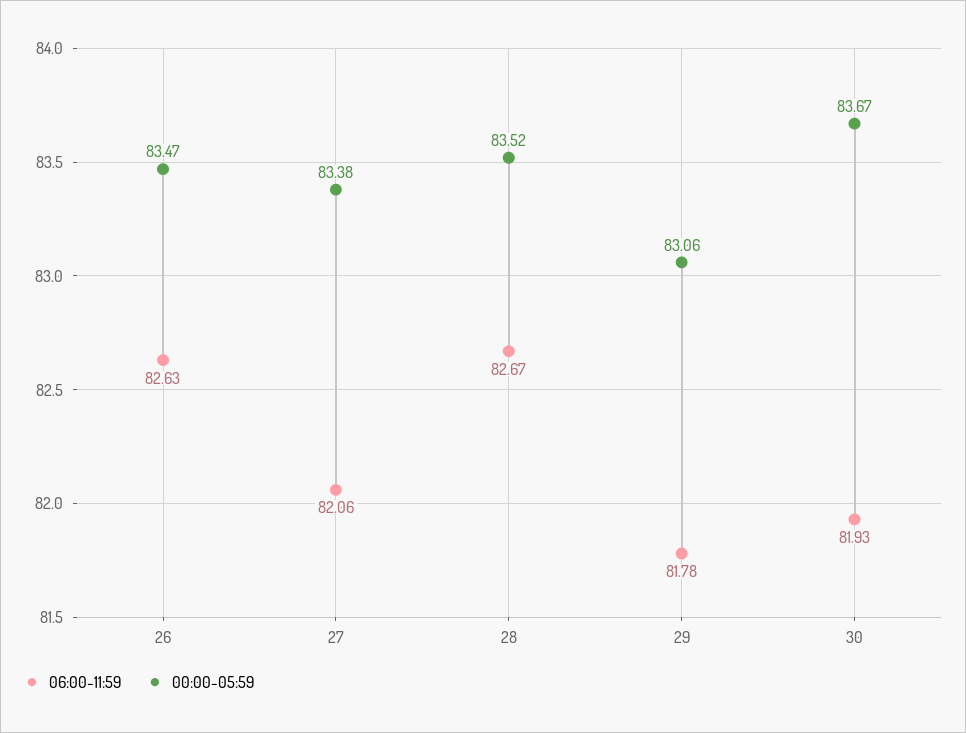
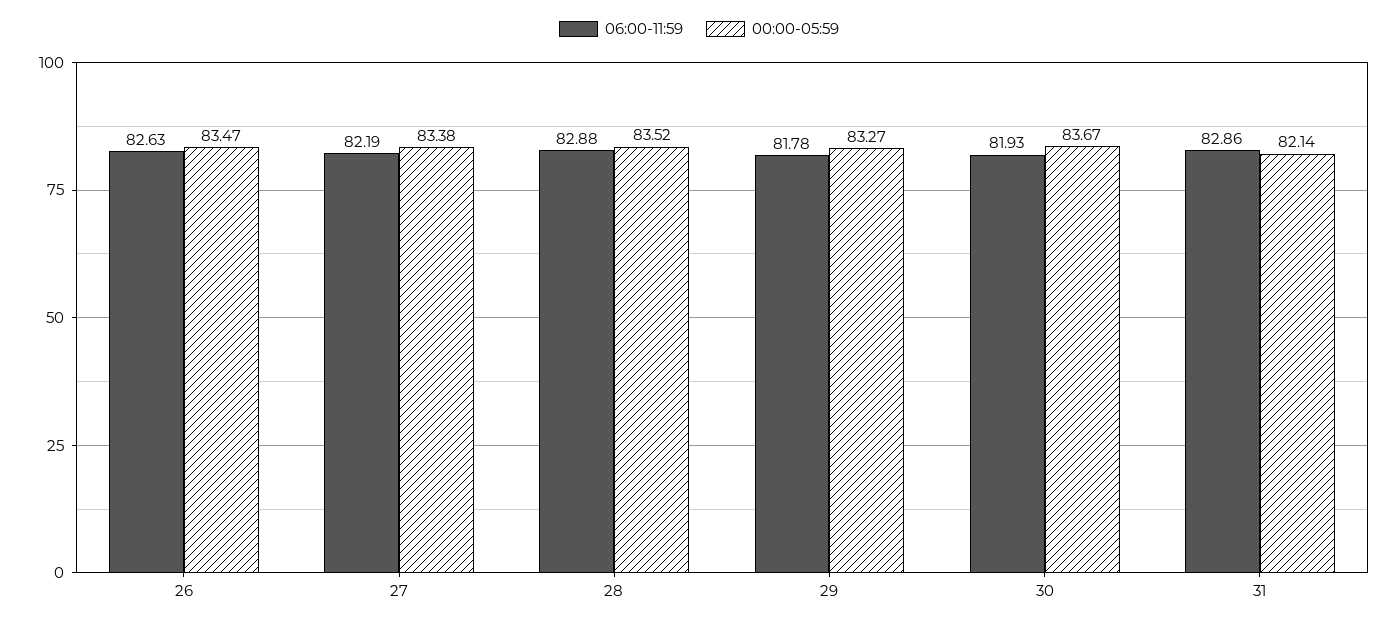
  {
    "06:00-11:59": {
      "26": 82.63,
-     "27": 82.06,
+     "27": 82.19,
-     "28": 82.67,
+     "28": 82.88,
      "29": 81.78,
-     "30": 81.93
+     "30": 81.93,
+     "31": 82.86
    },
    "00:00-05:59": {
      "26": 83.47,
      "27": 83.38,
      "28": 83.52,
-     "29": 83.06,
+     "29": 83.27,
-     "30": 83.67
+     "30": 83.67,
+     "31": 82.14
    }
  }

